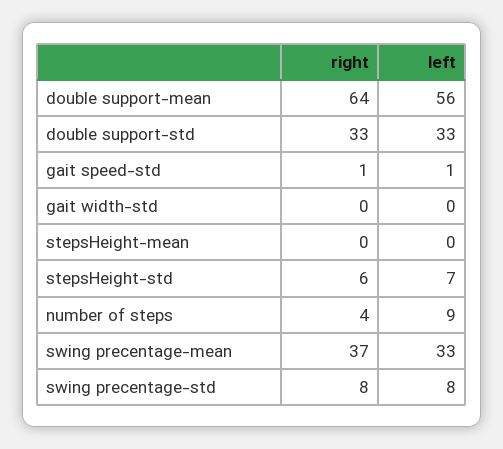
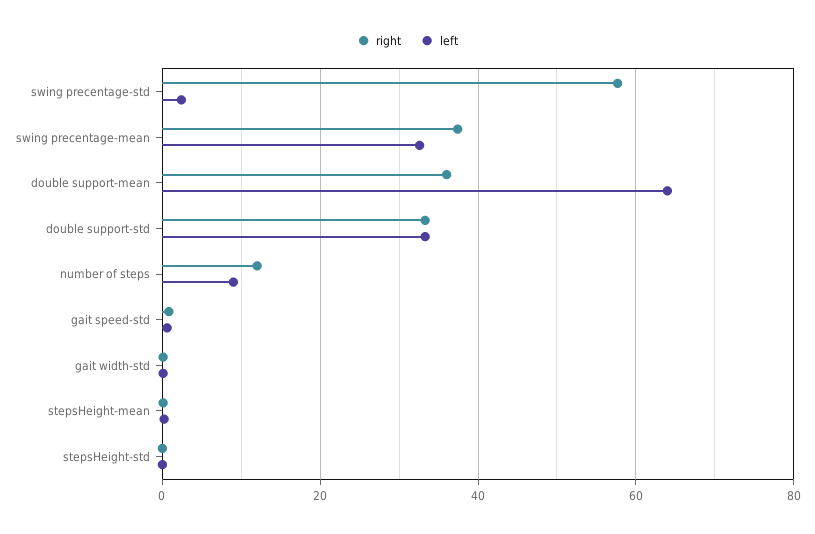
  {
    "right": {
-     "double support-mean": 64,
+     "double support-mean": 36,
      "double support-std": 33,
      "gait speed-std": 1,
      "gait width-std": 0,
      "stepsHeight-mean": 0,
-     "stepsHeight-std": 6,
+     "stepsHeight-std": 0,
-     "number of steps": 4,
+     "number of steps": 12,
      "swing precentage-mean": 37,
-     "swing precentage-std": 8
+     "swing precentage-std": 58
    },
    "left": {
-     "double support-mean": 56,
+     "double support-mean": 64,
      "double support-std": 33,
      "gait speed-std": 1,
      "gait width-std": 0,
      "stepsHeight-mean": 0,
-     "stepsHeight-std": 7,
+     "stepsHeight-std": 0,
      "number of steps": 9,
      "swing precentage-mean": 33,
-     "swing precentage-std": 8
+     "swing precentage-std": 2
    }
  }

